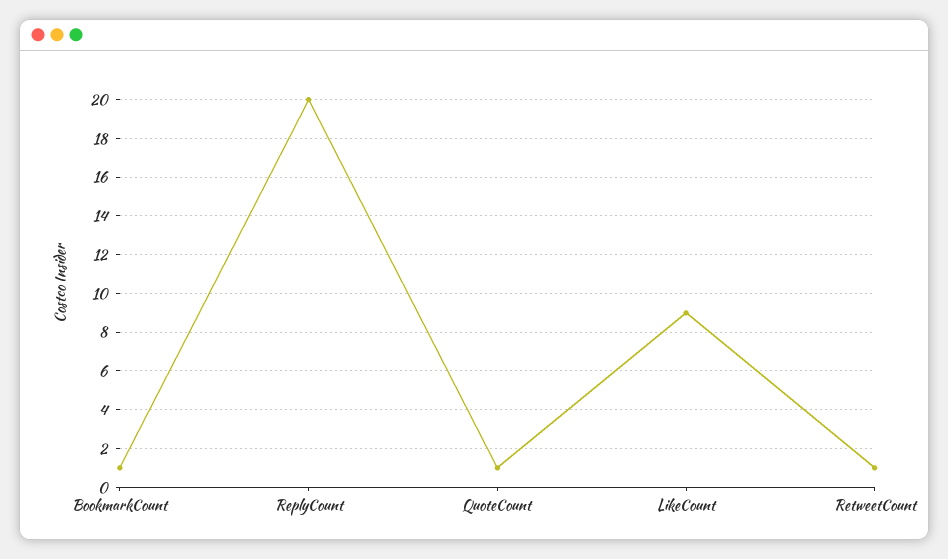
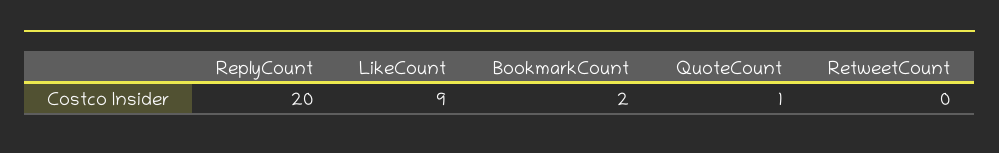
  {
-   "BookmarkCount": 1,
+   "BookmarkCount": 2,
    "ReplyCount": 20,
    "QuoteCount": 1,
    "LikeCount": 9,
-   "RetweetCount": 1
+   "RetweetCount": 0
  }

